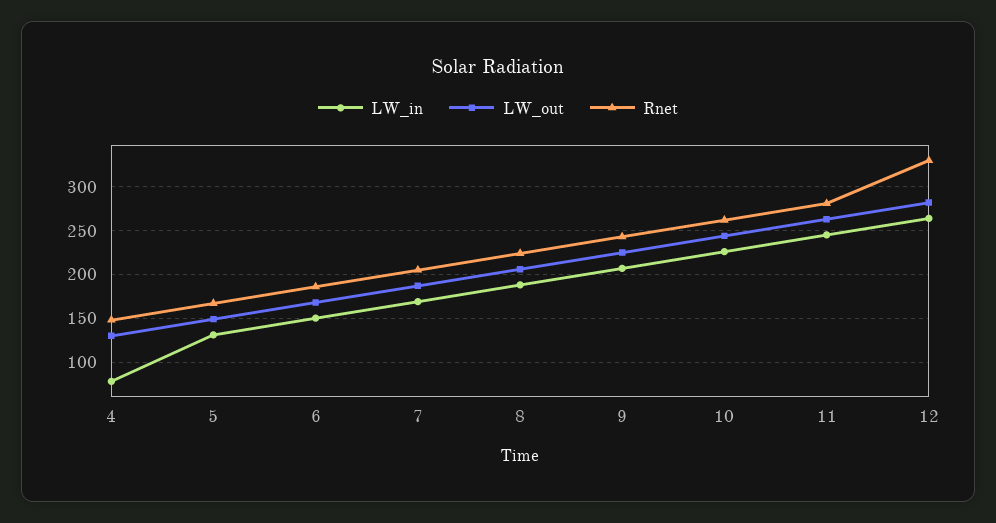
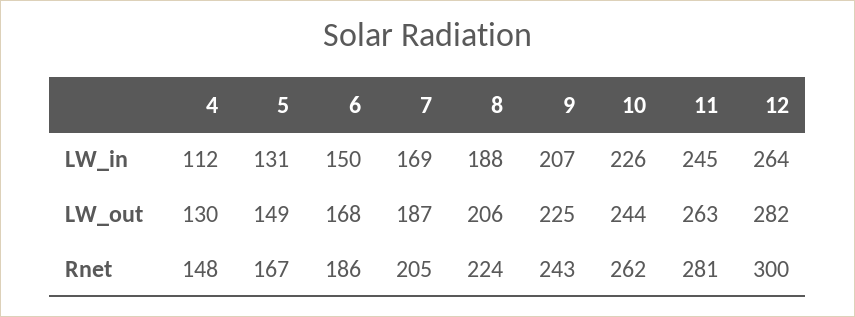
  {
    "LW_in": {
-     "4": 80,
+     "4": 112,
      "5": 131,
      "6": 150,
      "7": 169,
      "8": 188,
      "9": 207,
      "10": 226,
      "11": 245,
      "12": 264
    },
    "LW_out": {
      "4": 130,
      "5": 149,
      "6": 168,
      "7": 187,
      "8": 206,
      "9": 225,
      "10": 244,
      "11": 263,
      "12": 282
    },
    "Rnet": {
      "4": 148,
      "5": 167,
      "6": 186,
      "7": 205,
      "8": 224,
      "9": 243,
      "10": 262,
      "11": 281,
-     "12": 330
+     "12": 300
    }
  }

